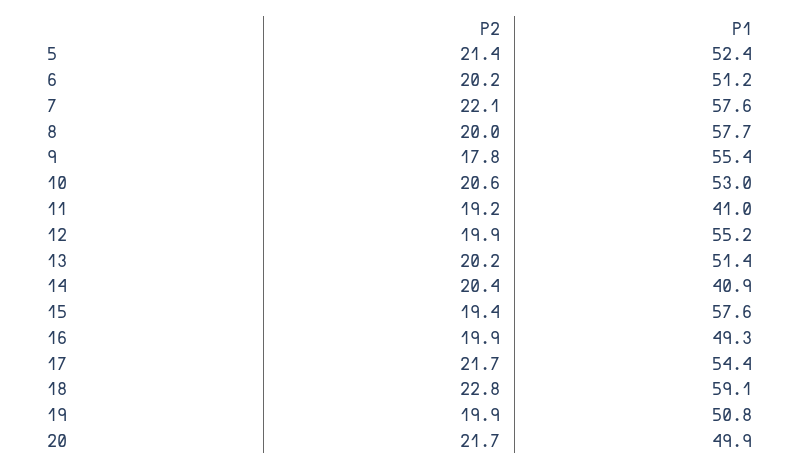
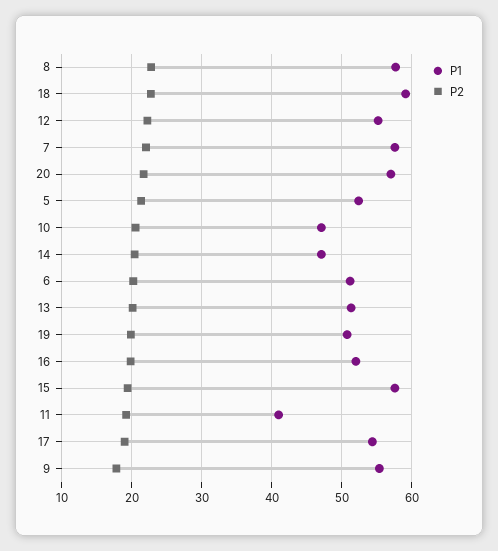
  {
    "P2": {
      "5": 21.4,
      "6": 20.2,
      "7": 22.1,
-     "8": 20,
+     "8": 23,
      "9": 17.8,
      "10": 20.6,
      "11": 19.2,
-     "12": 19.9,
+     "12": 22,
      "13": 20.2,
      "14": 20.4,
      "15": 19.4,
      "16": 19.9,
-     "17": 21.7,
+     "17": 19,
      "18": 22.8,
      "19": 19.9,
      "20": 21.7
    },
    "P1": {
      "5": 52.4,
      "6": 51.2,
      "7": 57.6,
      "8": 57.7,
      "9": 55.4,
-     "10": 53,
+     "10": 47,
      "11": 41,
      "12": 55.2,
      "13": 51.4,
-     "14": 40.9,
+     "14": 47,
      "15": 57.6,
-     "16": 49.3,
+     "16": 52,
      "17": 54.4,
      "18": 59.1,
      "19": 50.8,
-     "20": 49.9
+     "20": 57
    }
  }

